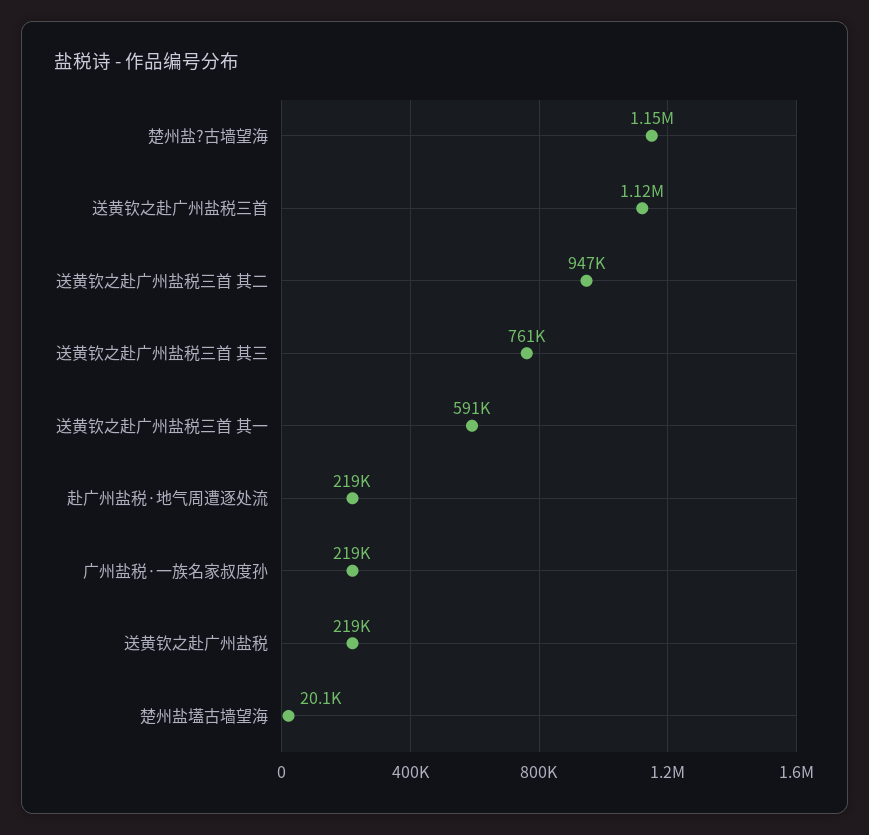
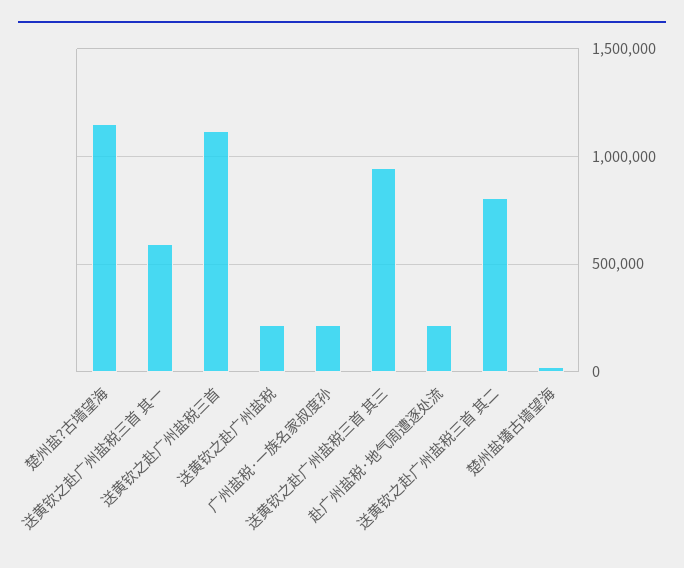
  {
    "楚州盐?古墙望海": 1150000,
    "送黄钦之赴广州盐税三首": 1120000,
-   "送黄钦之赴广州盐税三首 其二": 947000,
+   "送黄钦之赴广州盐税三首 其二": 800000,
-   "送黄钦之赴广州盐税三首 其三": 761000,
+   "送黄钦之赴广州盐税三首 其三": 950000,
    "送黄钦之赴广州盐税三首 其一": 591000,
    "赴广州盐税·地气周遭逐处流": 219000,
    "广州盐税·一族名家叔度孙": 219000,
    "送黄钦之赴广州盐税": 219000,
    "楚州盐壒古墙望海": 20100
  }

